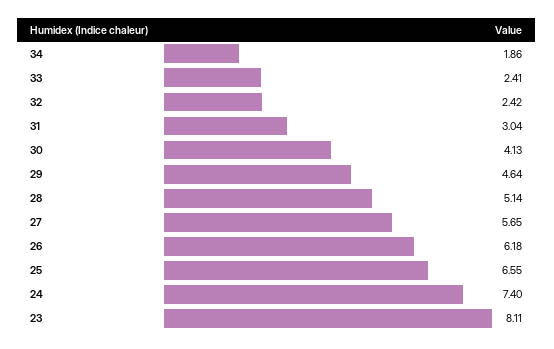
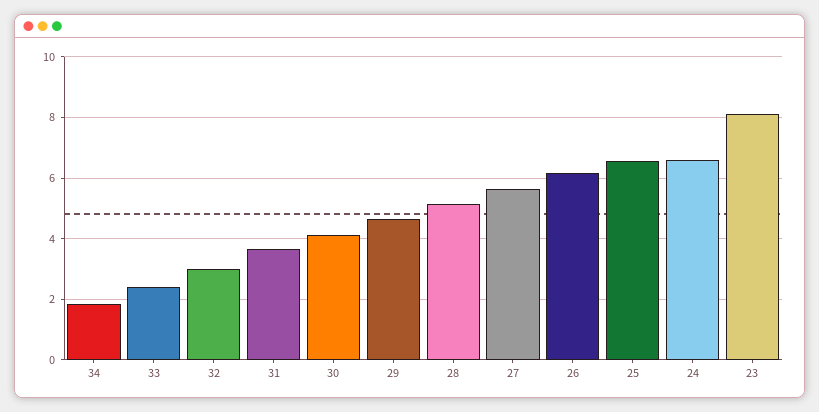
  {
    "34": 1.86,
    "33": 2.41,
-   "32": 2.42,
+   "32": 3,
-   "31": 3.04,
+   "31": 3.6,
    "30": 4.13,
    "29": 4.64,
    "28": 5.14,
    "27": 5.65,
    "26": 6.18,
    "25": 6.55,
-   "24": 7.4,
+   "24": 6.6,
    "23": 8.11
  }

